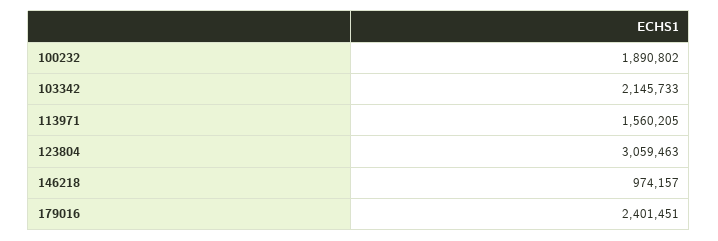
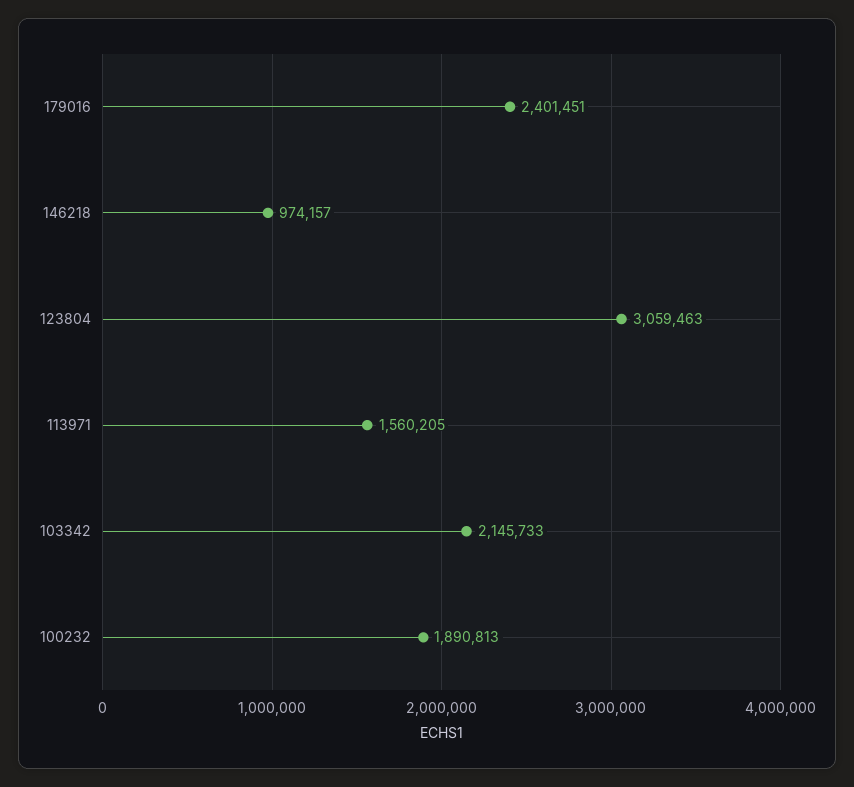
  {
-   "100232": 1890802,
+   "100232": 1890813,
    "103342": 2145733,
    "113971": 1560205,
    "123804": 3059463,
    "146218": 974157,
    "179016": 2401451
  }

